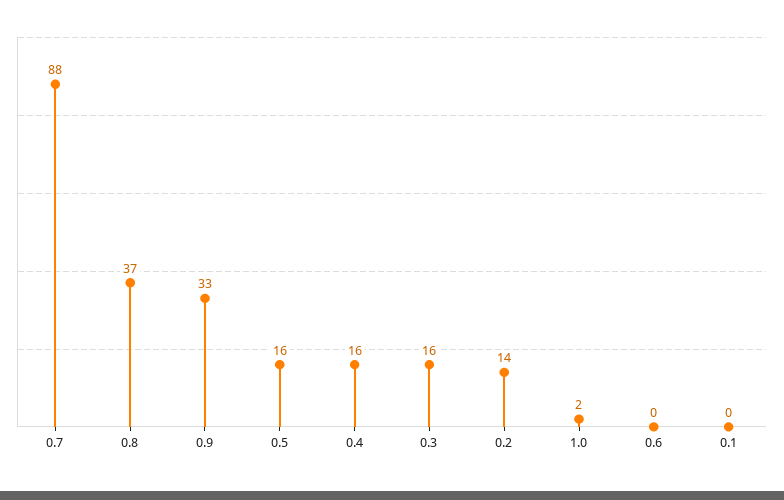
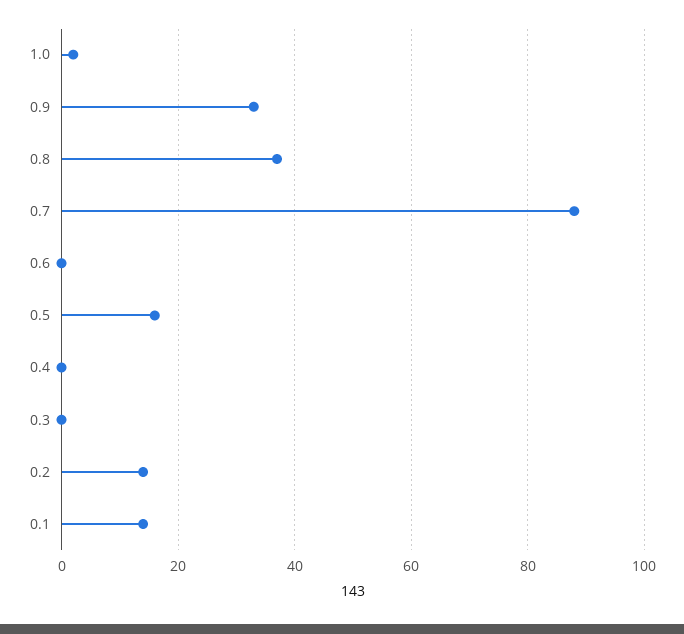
  {
    "0.7": 88,
    "0.8": 37,
    "0.9": 33,
    "0.5": 16,
-   "0.4": 16,
+   "0.4": 0,
-   "0.3": 16,
+   "0.3": 0,
    "0.2": 14,
    "1.0": 2,
    "0.6": 0,
-   "0.1": 0
+   "0.1": 15
  }

